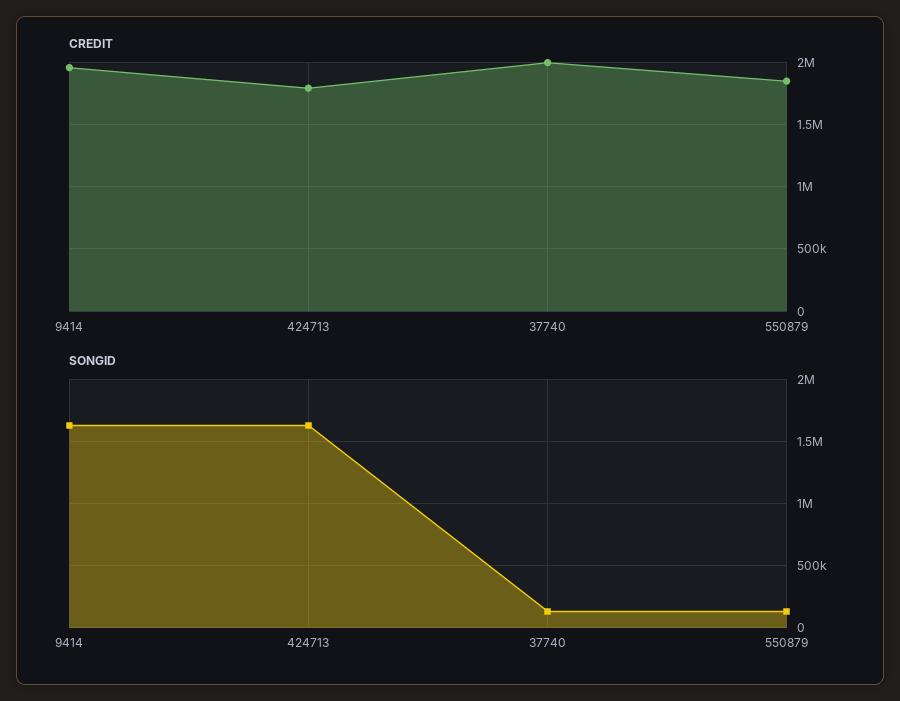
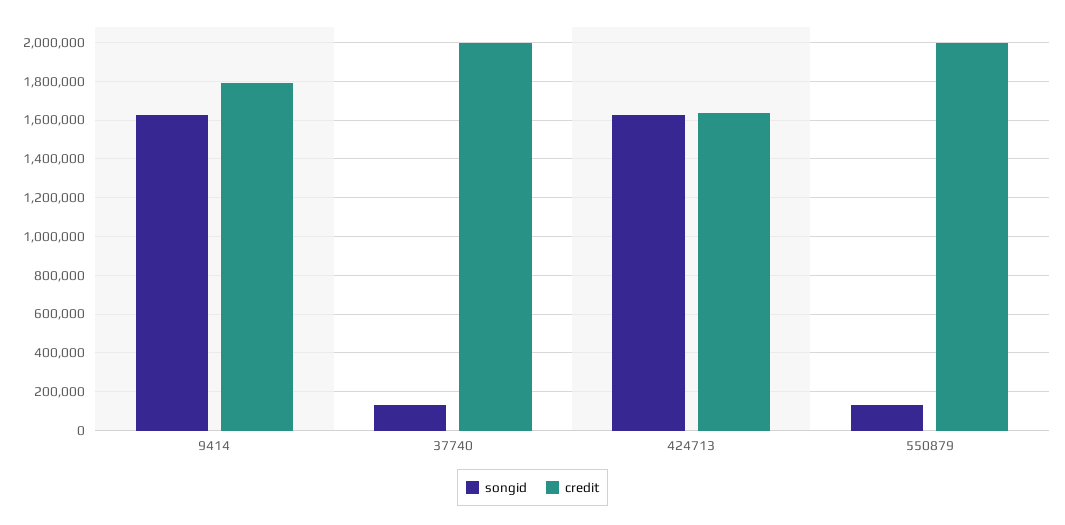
  {
    "CREDIT": {
-     "9414": 1950000,
+     "9414": 1800000,
-     "424713": 1800000,
+     "424713": 1650000,
      "37740": 2000000,
-     "550879": 1850000
+     "550879": 2000000
    },
    "SONGID": {
      "9414": 1650000,
      "424713": 1650000,
      "37740": 150000,
      "550879": 150000
    }
  }

